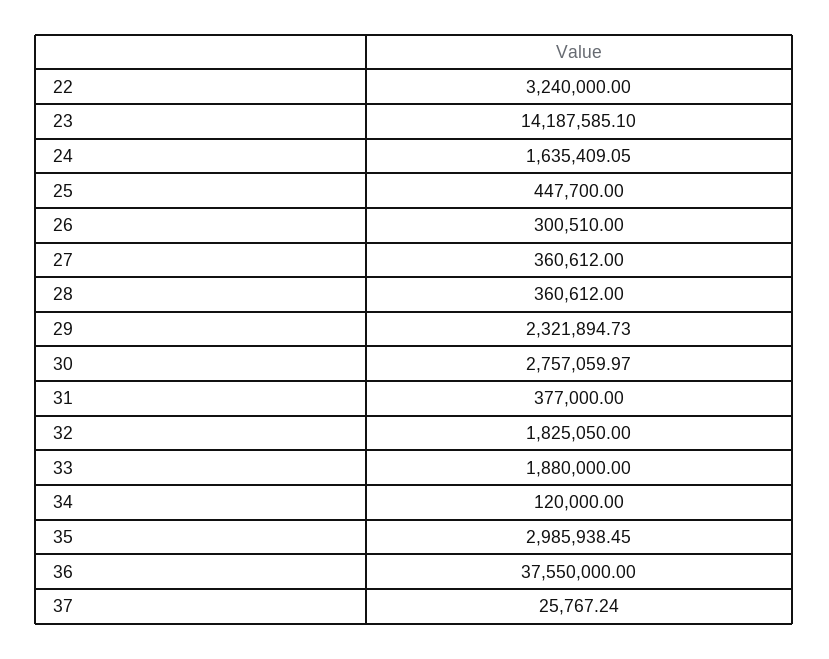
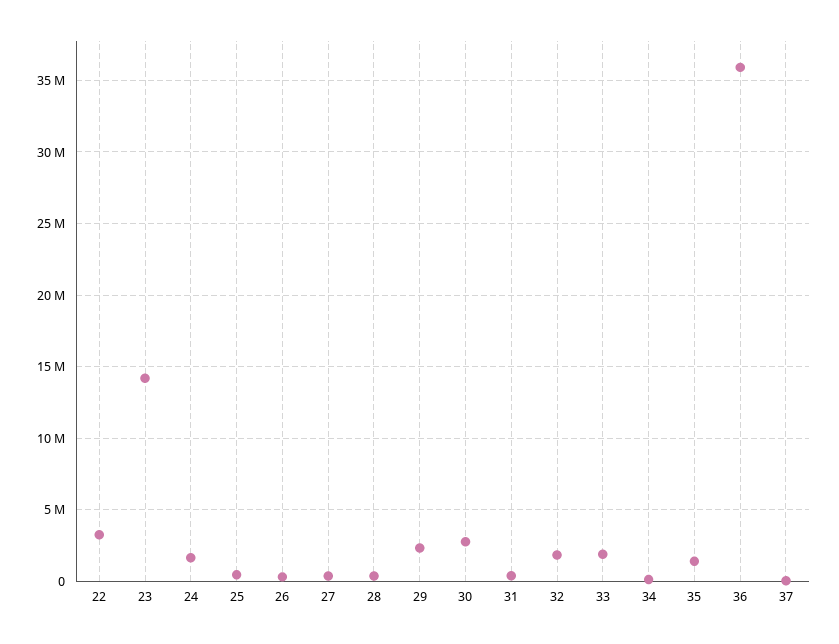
  {
    "22": 3240000,
    "23": 14187585.1,
    "24": 1635409.05,
    "25": 447700,
    "26": 300510,
    "27": 360612,
    "28": 360612,
    "29": 2321894.73,
    "30": 2757059.97,
    "31": 377000,
    "32": 1825050,
    "33": 1880000,
    "34": 120000,
-   "35": 2985938.45,
+   "35": 1500000,
-   "36": 37550000,
+   "36": 36000000,
    "37": 25767.24
  }

